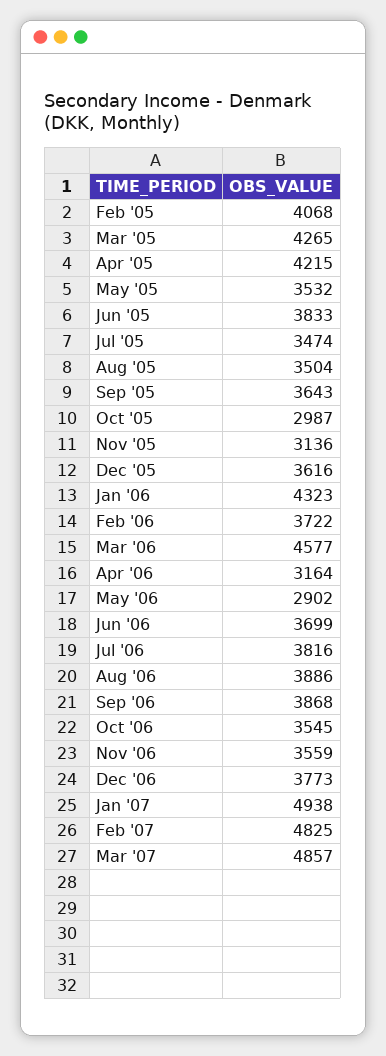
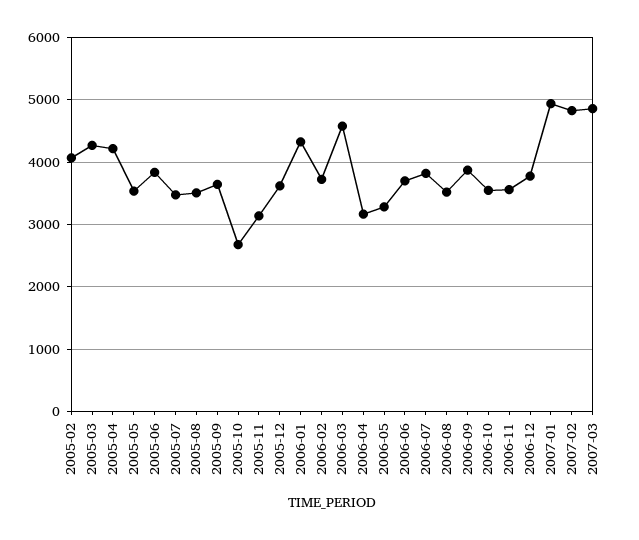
  {
    "Feb '05": 4068,
    "Mar '05": 4265,
    "Apr '05": 4215,
    "May '05": 3532,
    "Jun '05": 3833,
    "Jul '05": 3474,
    "Aug '05": 3504,
    "Sep '05": 3643,
-   "Oct '05": 2987,
+   "Oct '05": 2700,
    "Nov '05": 3136,
    "Dec '05": 3616,
    "Jan '06": 4323,
    "Feb '06": 3722,
    "Mar '06": 4577,
    "Apr '06": 3164,
-   "May '06": 2902,
+   "May '06": 3300,
    "Jun '06": 3699,
    "Jul '06": 3816,
-   "Aug '06": 3886,
+   "Aug '06": 3500,
    "Sep '06": 3868,
    "Oct '06": 3545,
    "Nov '06": 3559,
    "Dec '06": 3773,
    "Jan '07": 4938,
    "Feb '07": 4825,
    "Mar '07": 4857
  }

